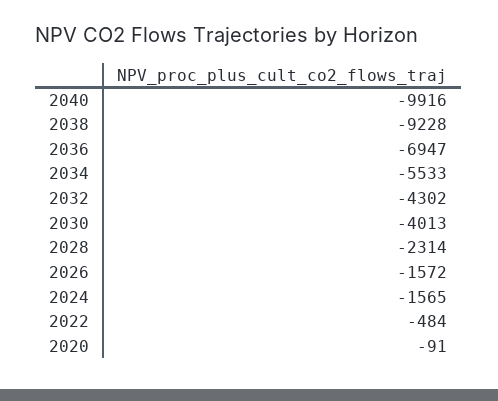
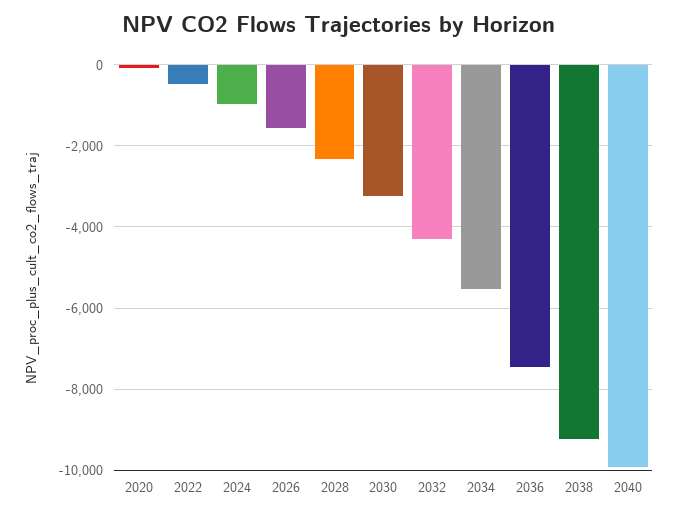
  {
    "2040": -9916,
    "2038": -9228,
-   "2036": -6947,
+   "2036": -7400,
    "2034": -5533,
    "2032": -4302,
-   "2030": -4013,
+   "2030": -3200,
    "2028": -2314,
    "2026": -1572,
-   "2024": -1565,
+   "2024": -1000,
    "2022": -484,
    "2020": -91
  }

